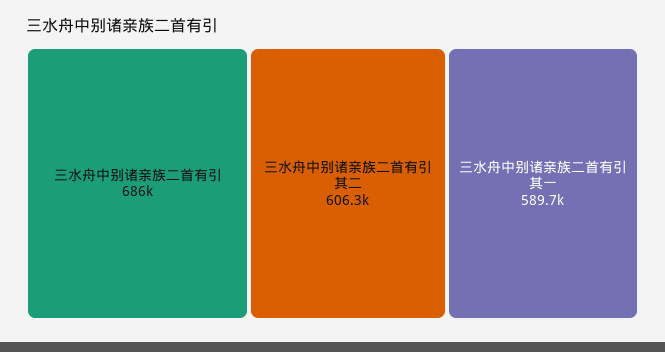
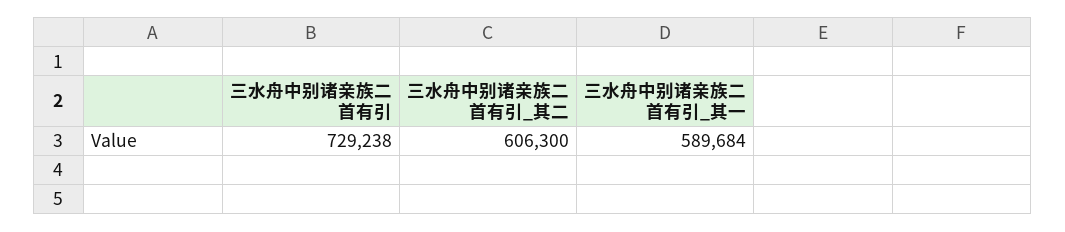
  {
-   "三水舟中别诸亲族二首有引": 686000,
+   "三水舟中别诸亲族二首有引": 729238,
    "三水舟中别诸亲族二首有引 其二": 606300,
    "三水舟中别诸亲族二首有引 其一": 589684
  }

